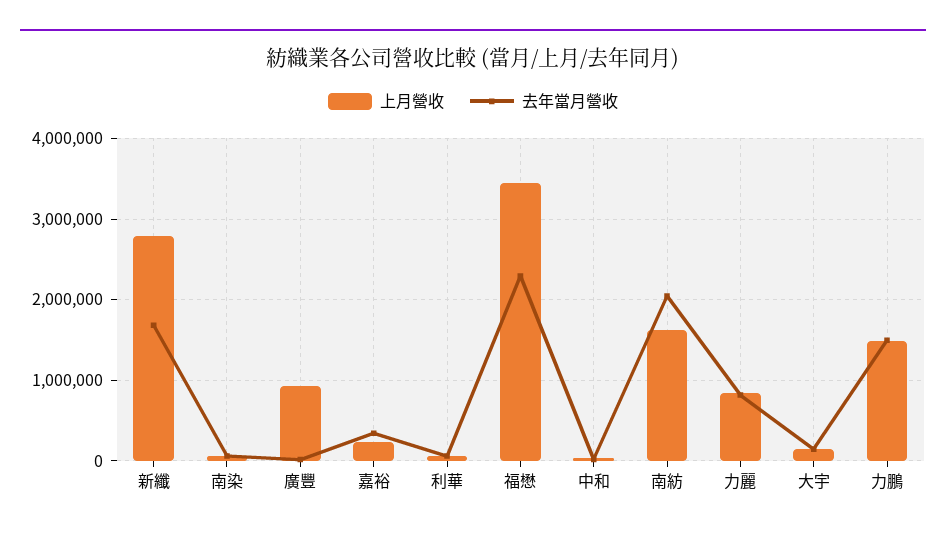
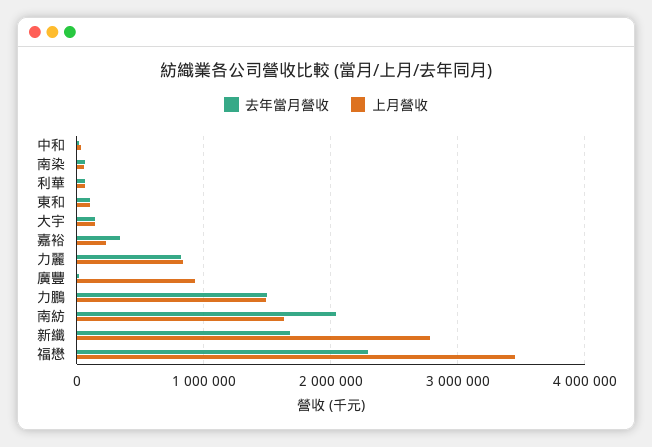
  {
    "上月營收": {
      "新纖": 2800000,
      "南染": 100000,
      "廣豐": 900000,
      "嘉裕": 200000,
      "利華": 100000,
      "福懋": 3400000,
      "中和": 0,
      "南紡": 1600000,
      "力麗": 800000,
      "大宇": 100000,
-     "力鵬": 1500000
+     "力鵬": 1500000,
+     "東和": 100000
    },
    "去年當月營收": {
      "新纖": 1700000,
      "南染": 100000,
      "廣豐": 0,
      "嘉裕": 300000,
      "利華": 100000,
      "福懋": 2300000,
      "中和": 0,
      "南紡": 2000000,
      "力麗": 800000,
      "大宇": 100000,
-     "力鵬": 1500000
+     "力鵬": 1500000,
+     "東和": 100000
    }
  }

